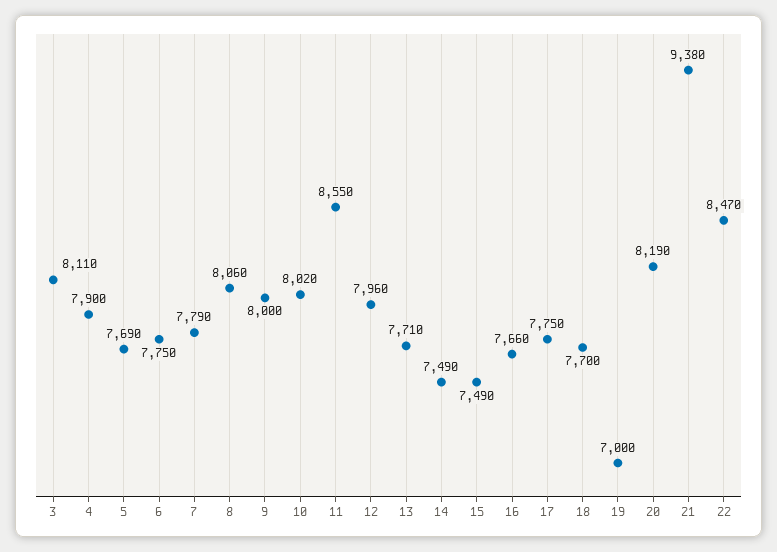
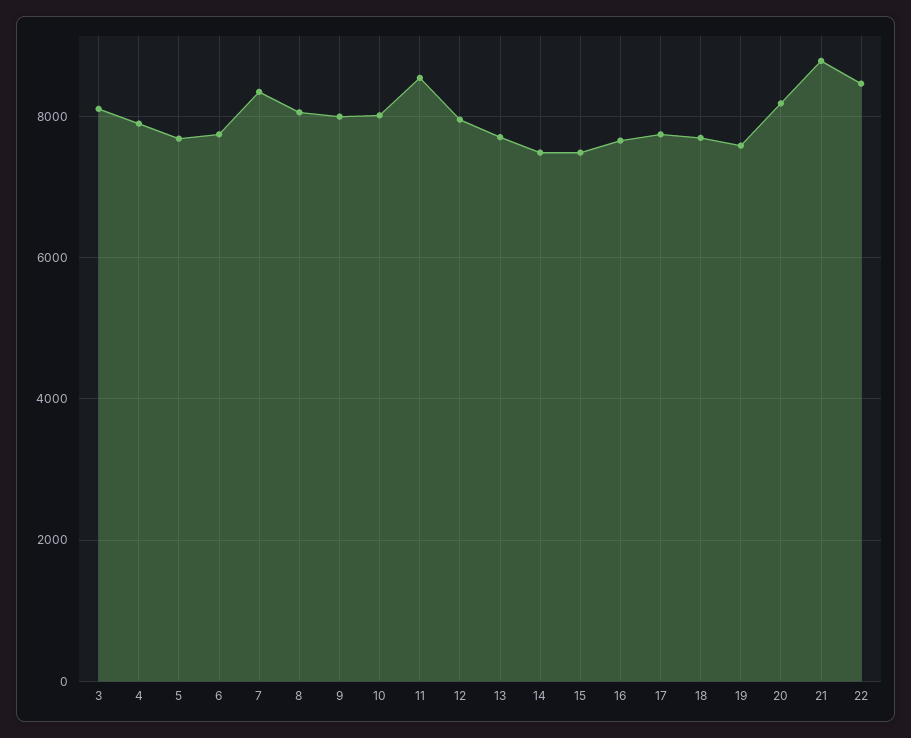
  {
    "3": 8110,
    "4": 7900,
    "5": 7690,
    "6": 7750,
-   "7": 7790,
+   "7": 8400,
    "8": 8060,
    "9": 8000,
    "10": 8020,
    "11": 8550,
    "12": 7960,
    "13": 7710,
    "14": 7490,
    "15": 7490,
    "16": 7660,
    "17": 7750,
    "18": 7700,
-   "19": 7000,
+   "19": 7600,
    "20": 8190,
-   "21": 9380,
+   "21": 8800,
    "22": 8470
  }

